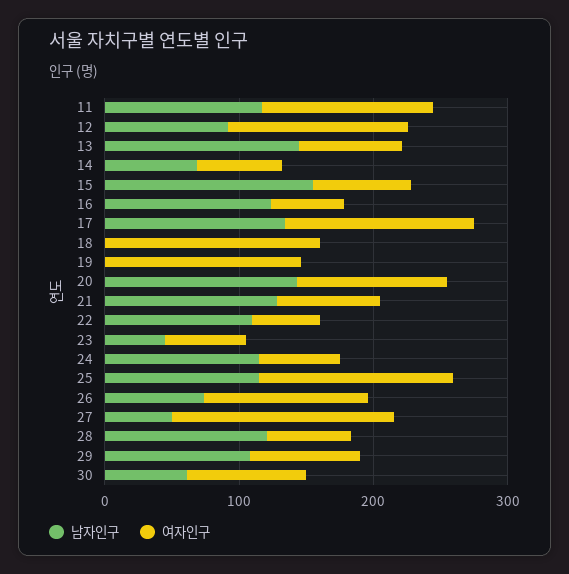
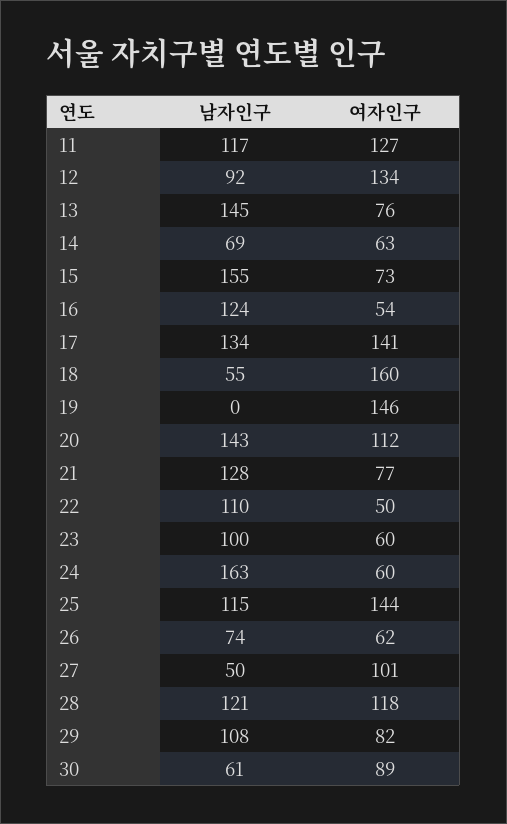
  {
    "남자인구": {
      "11": 117,
      "12": 92,
      "13": 145,
      "14": 69,
      "15": 155,
      "16": 124,
      "17": 134,
-     "18": 0,
+     "18": 55,
      "19": 0,
      "20": 143,
      "21": 128,
      "22": 110,
-     "23": 40,
+     "23": 100,
-     "24": 120,
+     "24": 163,
      "25": 115,
      "26": 74,
      "27": 50,
      "28": 121,
      "29": 108,
      "30": 61
    },
    "여자인구": {
      "11": 127,
      "12": 134,
      "13": 76,
      "14": 63,
      "15": 73,
      "16": 54,
      "17": 141,
      "18": 160,
      "19": 146,
      "20": 112,
      "21": 77,
      "22": 50,
      "23": 60,
      "24": 60,
      "25": 144,
-     "26": 120,
+     "26": 62,
-     "27": 160,
+     "27": 101,
-     "28": 60,
+     "28": 118,
      "29": 82,
      "30": 89
    }
  }

